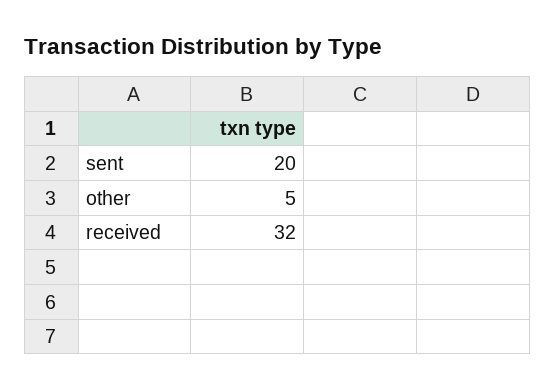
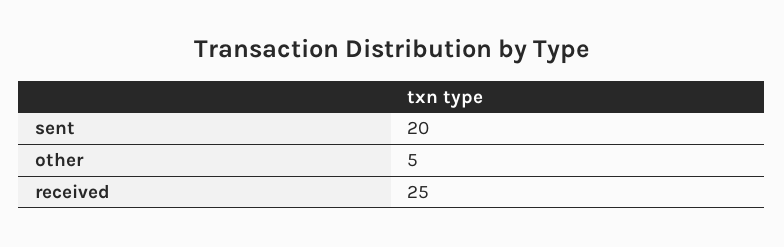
  {
    "sent": 20,
    "other": 5,
-   "received": 32
+   "received": 25
  }

